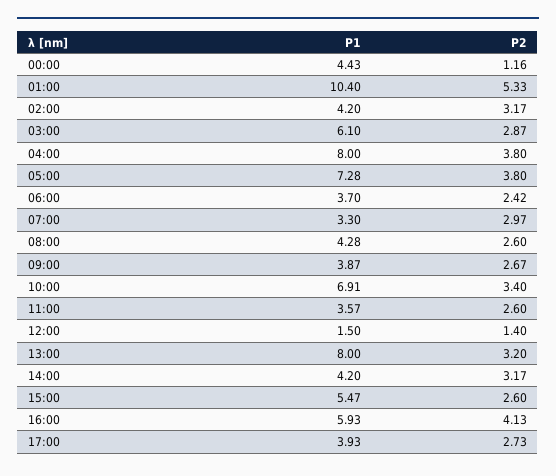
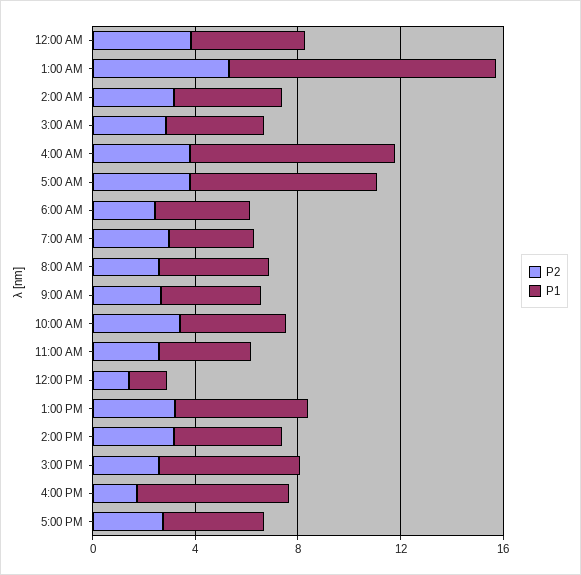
  {
    "P1": {
      "00:00": 4.43,
      "01:00": 10.4,
      "02:00": 4.2,
-     "03:00": 6.1,
+     "03:00": 4,
      "04:00": 8,
      "05:00": 7.28,
      "06:00": 3.7,
      "07:00": 3.3,
      "08:00": 4.28,
      "09:00": 3.87,
-     "10:00": 6.91,
+     "10:00": 4,
      "11:00": 3.57,
      "12:00": 1.5,
-     "13:00": 8,
+     "13:00": 5,
      "14:00": 4.2,
      "15:00": 5.47,
      "16:00": 5.93,
      "17:00": 3.93
    },
    "P2": {
-     "00:00": 1.16,
+     "00:00": 4,
      "01:00": 5.33,
      "02:00": 3.17,
      "03:00": 2.87,
      "04:00": 3.8,
      "05:00": 3.8,
      "06:00": 2.42,
      "07:00": 2.97,
      "08:00": 2.6,
      "09:00": 2.67,
      "10:00": 3.4,
      "11:00": 2.6,
      "12:00": 1.4,
      "13:00": 3.2,
      "14:00": 3.17,
      "15:00": 2.6,
-     "16:00": 4.13,
+     "16:00": 2,
      "17:00": 2.73
    }
  }

